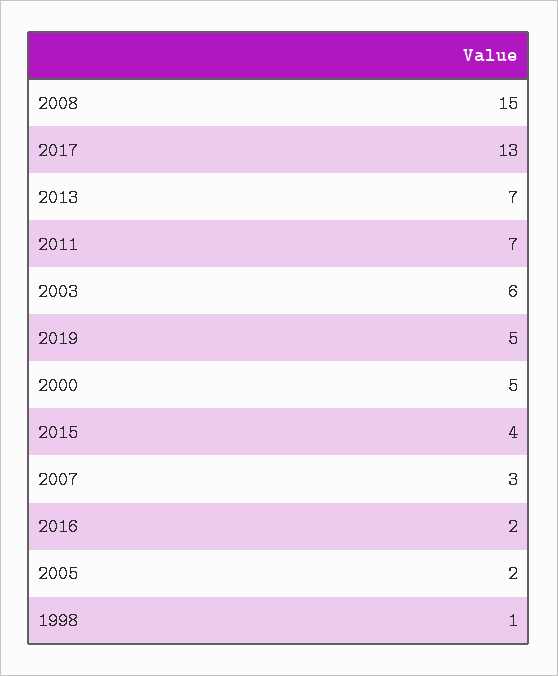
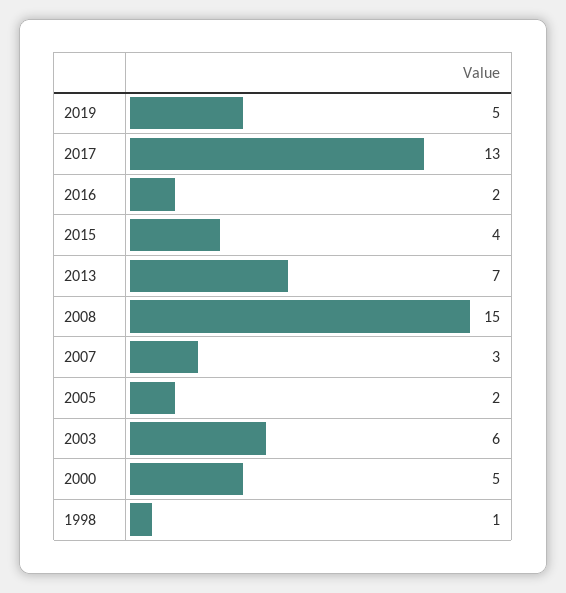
  {
    "2008": 15,
    "2017": 13,
    "2013": 7,
-   "2011": 7,
    "2003": 6,
    "2019": 5,
    "2000": 5,
    "2015": 4,
    "2007": 3,
    "2016": 2,
    "2005": 2,
    "1998": 1
  }

